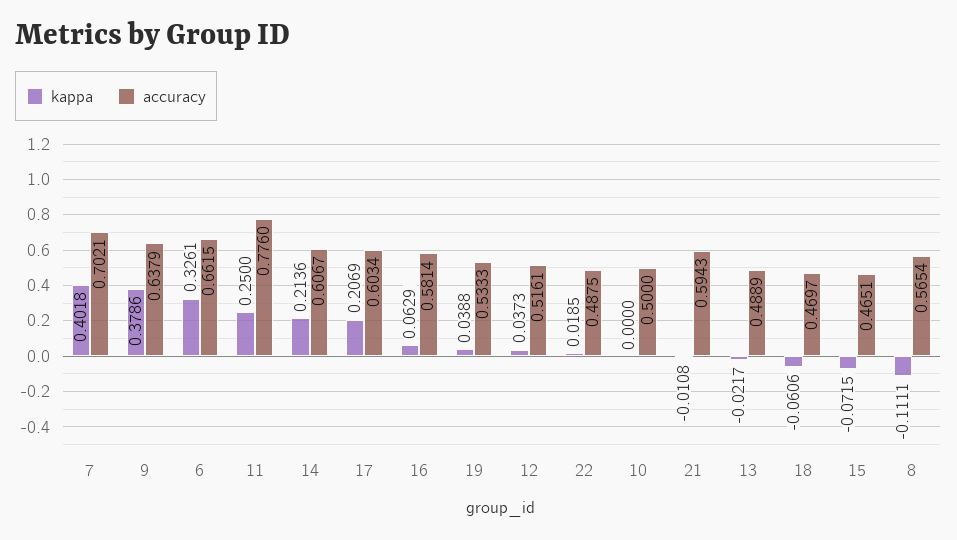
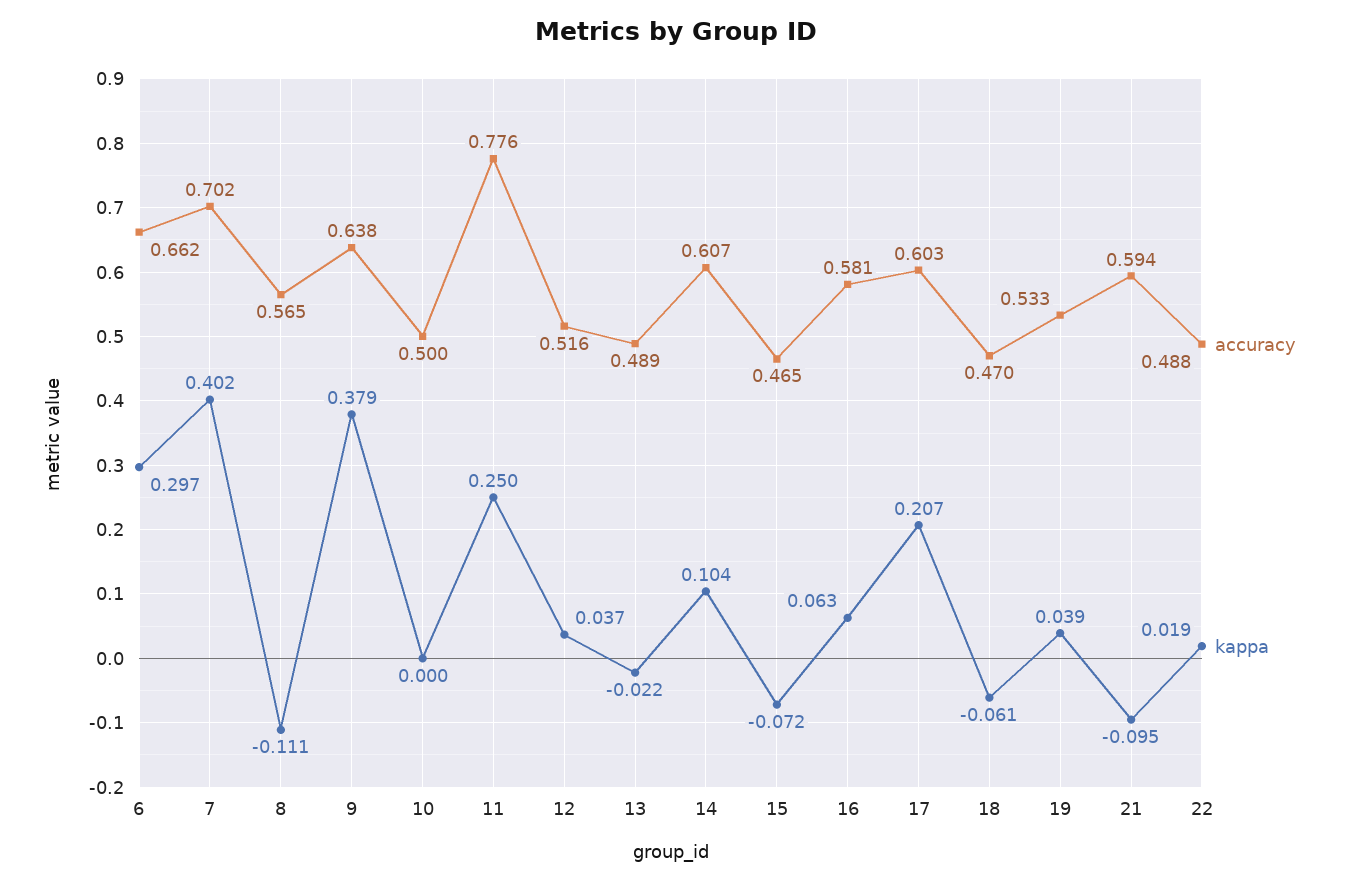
  {
    "kappa": {
      "7": 0.4018,
      "9": 0.3786,
-     "6": 0.3261,
+     "6": 0.297,
      "11": 0.25,
-     "14": 0.2136,
+     "14": 0.104,
      "17": 0.2069,
      "16": 0.0629,
      "19": 0.0388,
      "12": 0.0373,
      "22": 0.0185,
      "10": 0,
-     "21": -0.0108,
+     "21": -0.095,
      "13": -0.0217,
      "18": -0.0606,
      "15": -0.0715,
      "8": -0.1111
    },
    "accuracy": {
      "7": 0.7021,
      "9": 0.6379,
      "6": 0.6615,
      "11": 0.776,
      "14": 0.6067,
      "17": 0.6034,
      "16": 0.5814,
      "19": 0.5333,
      "12": 0.5161,
      "22": 0.4875,
      "10": 0.5,
      "21": 0.5943,
      "13": 0.4889,
      "18": 0.4697,
      "15": 0.4651,
      "8": 0.5654
    }
  }

